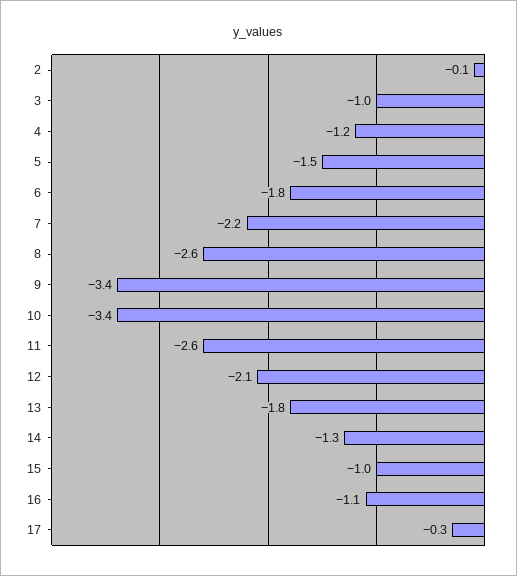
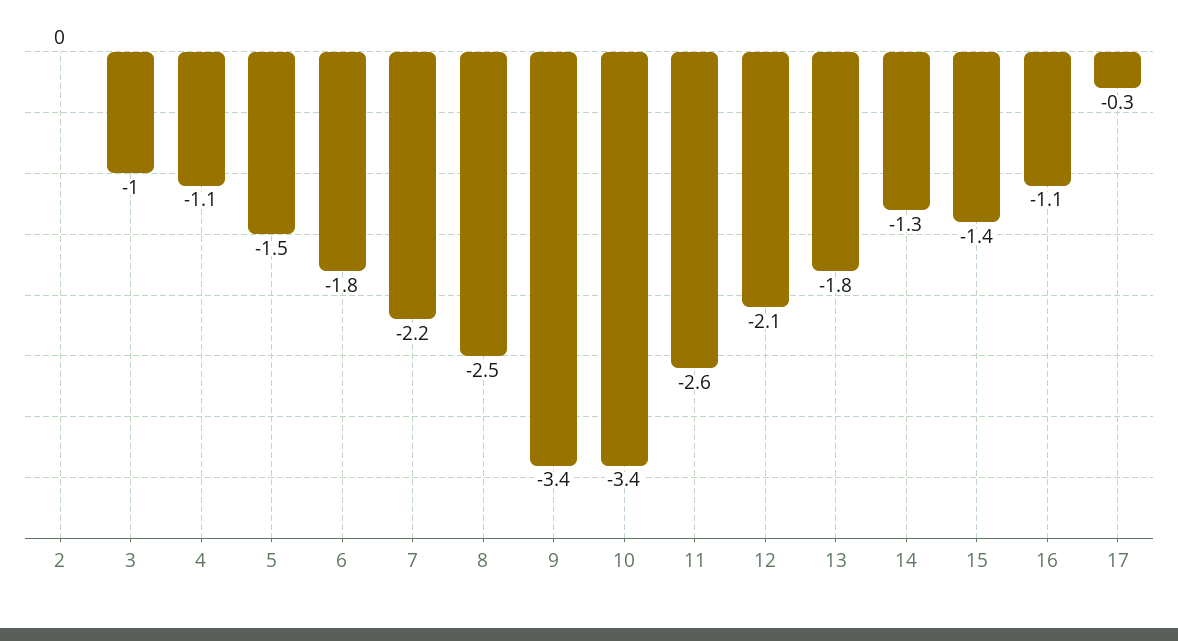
  {
-   "2": -0.1,
+   "2": 0,
    "3": -1,
-   "4": -1.2,
+   "4": -1.1,
    "5": -1.5,
    "6": -1.8,
    "7": -2.2,
-   "8": -2.6,
+   "8": -2.5,
    "9": -3.4,
    "10": -3.4,
    "11": -2.6,
    "12": -2.1,
    "13": -1.8,
    "14": -1.3,
-   "15": -1,
+   "15": -1.4,
    "16": -1.1,
    "17": -0.3
  }

